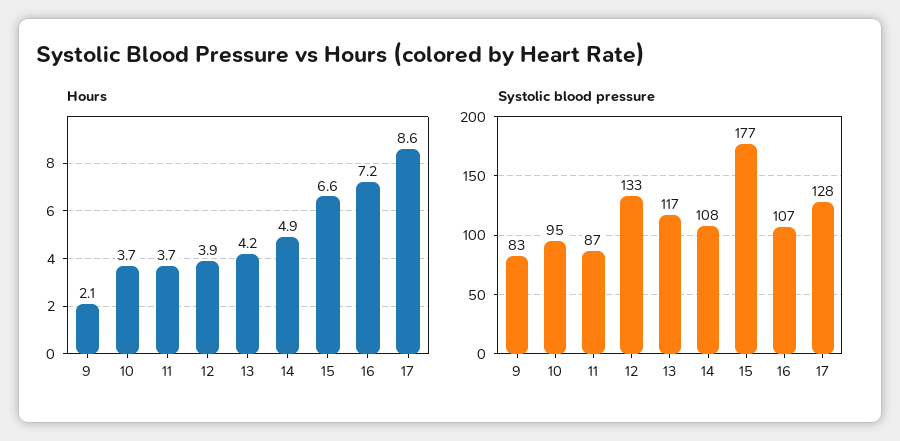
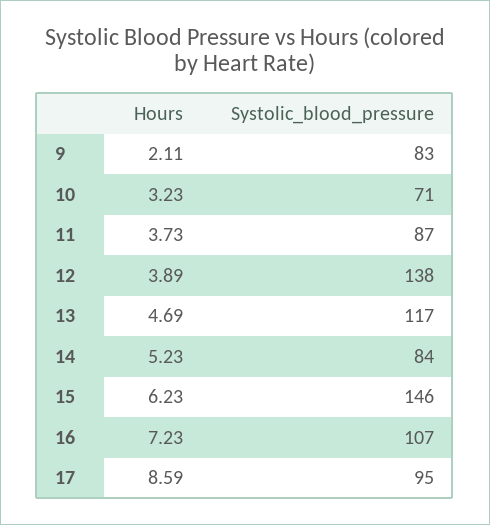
  {
    "Hours": {
      "9": 2.11,
-     "10": 3.7,
+     "10": 3.23,
      "11": 3.73,
      "12": 3.89,
-     "13": 4.2,
+     "13": 4.69,
-     "14": 4.9,
+     "14": 5.23,
-     "15": 6.6,
+     "15": 6.23,
      "16": 7.23,
      "17": 8.59
    },
    "Systolic blood pressure": {
      "9": 83,
-     "10": 95,
+     "10": 71,
      "11": 87,
-     "12": 133,
+     "12": 138,
      "13": 117,
-     "14": 108,
+     "14": 84,
-     "15": 177,
+     "15": 146,
      "16": 107,
-     "17": 128
+     "17": 95
    }
  }

